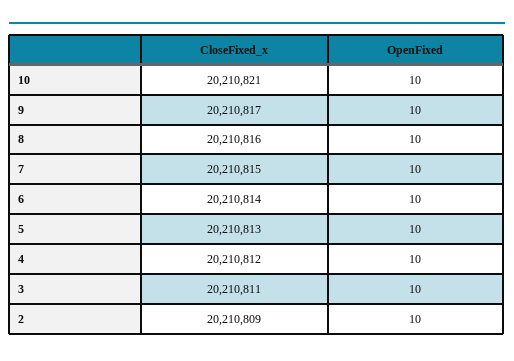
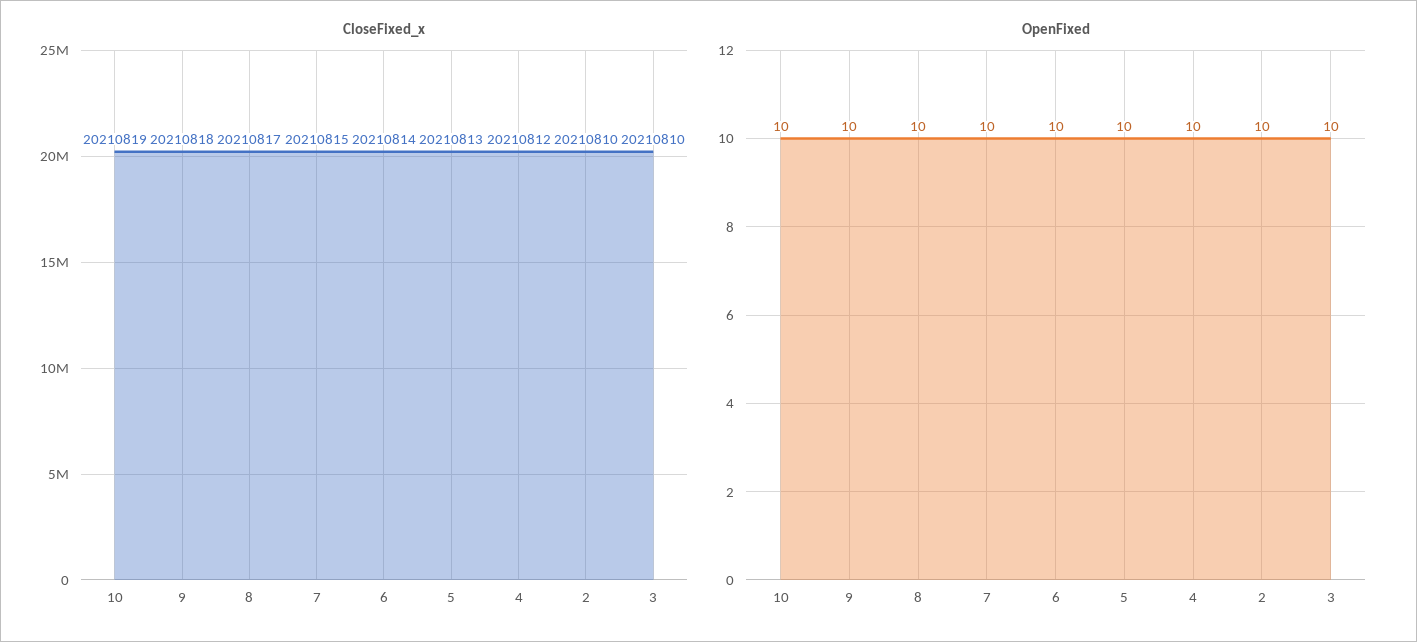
  {
    "CloseFixed_x": {
-     "10": 20210821,
+     "10": 20210819,
-     "9": 20210817,
+     "9": 20210818,
-     "8": 20210816,
+     "8": 20210817,
      "7": 20210815,
      "6": 20210814,
      "5": 20210813,
      "4": 20210812,
-     "3": 20210811,
+     "3": 20210810,
-     "2": 20210809
+     "2": 20210810
    },
    "OpenFixed": {
      "10": 10,
      "9": 10,
      "8": 10,
      "7": 10,
      "6": 10,
      "5": 10,
      "4": 10,
      "3": 10,
      "2": 10
    }
  }

